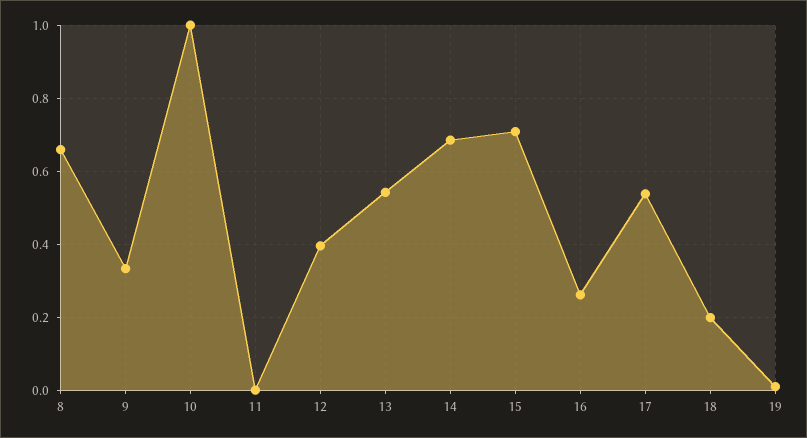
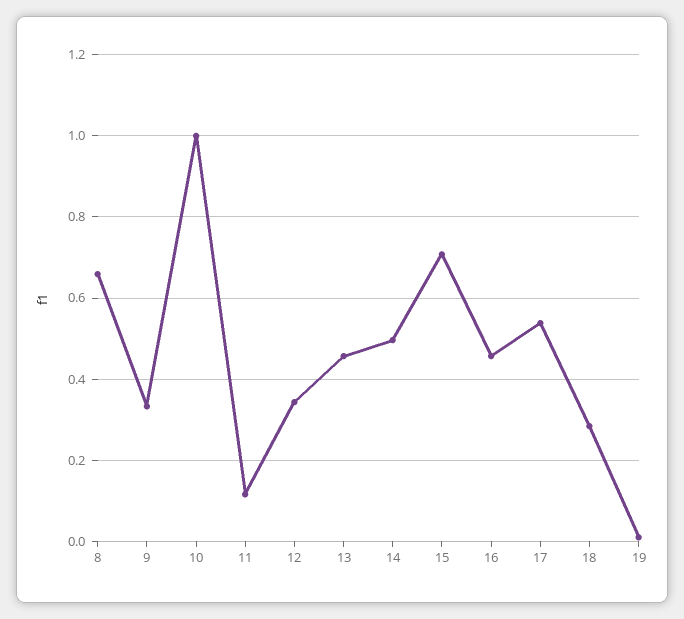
  {
    "8": 0.66,
    "9": 0.34,
    "10": 1,
-   "11": 0,
+   "11": 0.12,
-   "12": 0.4,
+   "12": 0.34,
-   "13": 0.54,
+   "13": 0.46,
-   "14": 0.68,
+   "14": 0.5,
    "15": 0.7,
-   "16": 0.26,
+   "16": 0.46,
    "17": 0.54,
-   "18": 0.2,
+   "18": 0.28,
    "19": 0.02
  }

